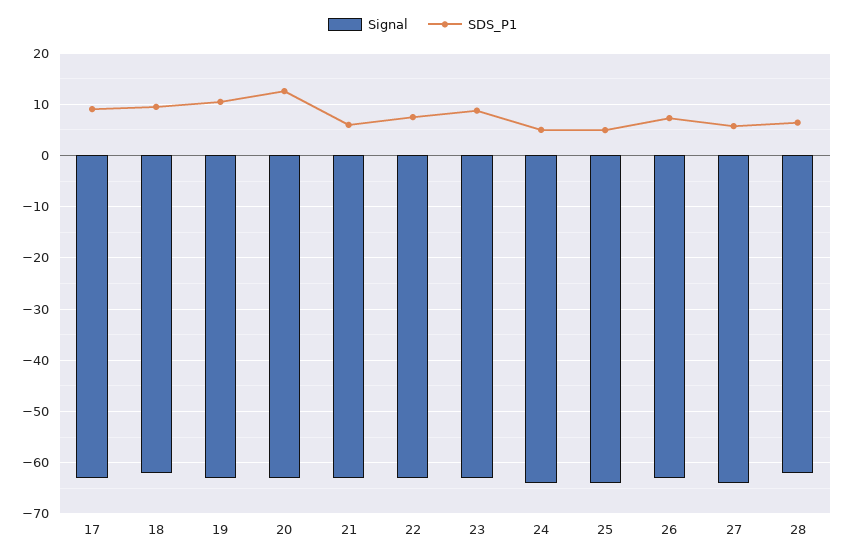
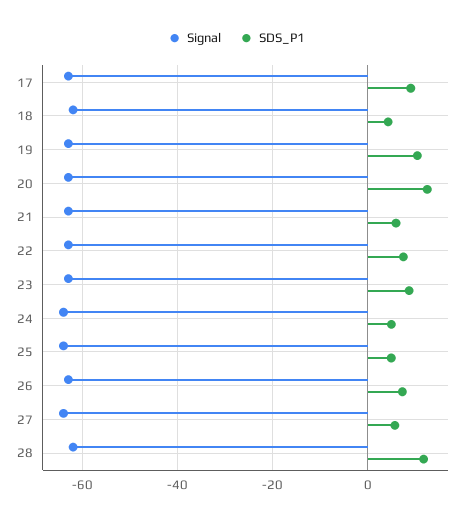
  {
    "Signal": {
      "17": -64,
      "18": -62,
      "19": -64,
      "20": -64,
      "21": -64,
      "22": -64,
      "23": -64,
      "24": -64,
      "25": -64,
      "26": -64,
      "27": -64,
      "28": -62
    },
    "SDS_P1": {
      "17": 10,
-     "18": 10,
+     "18": 4,
      "19": 10,
      "20": 12,
      "21": 6,
      "22": 8,
      "23": 8,
      "24": 6,
      "25": 4,
      "26": 8,
      "27": 6,
-     "28": 6
+     "28": 12
    }
  }

